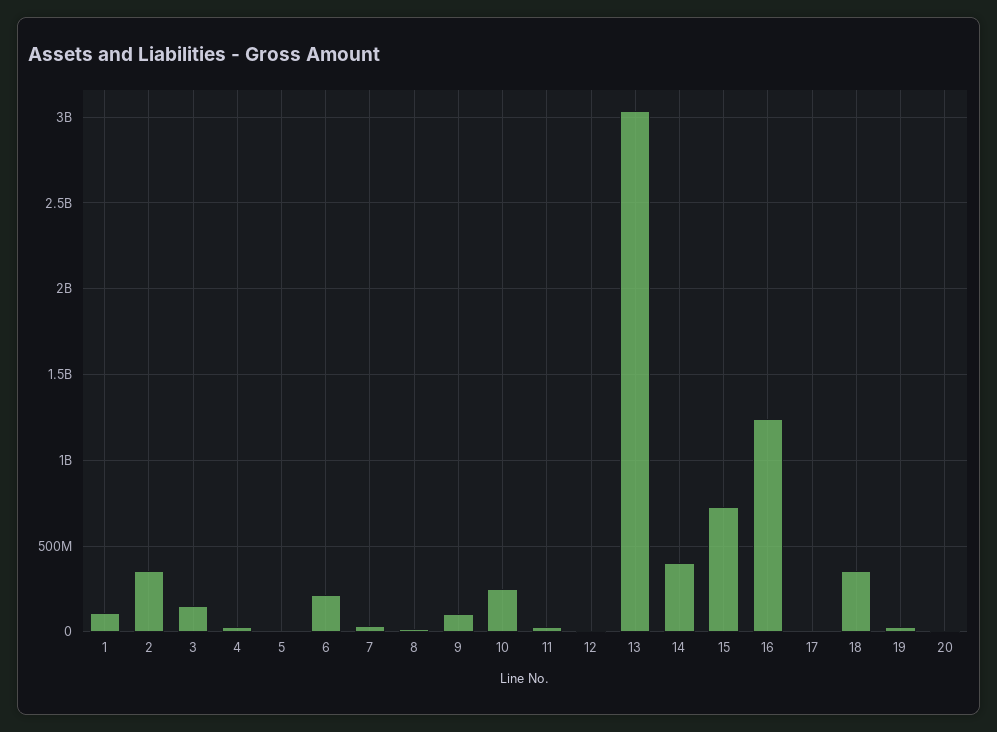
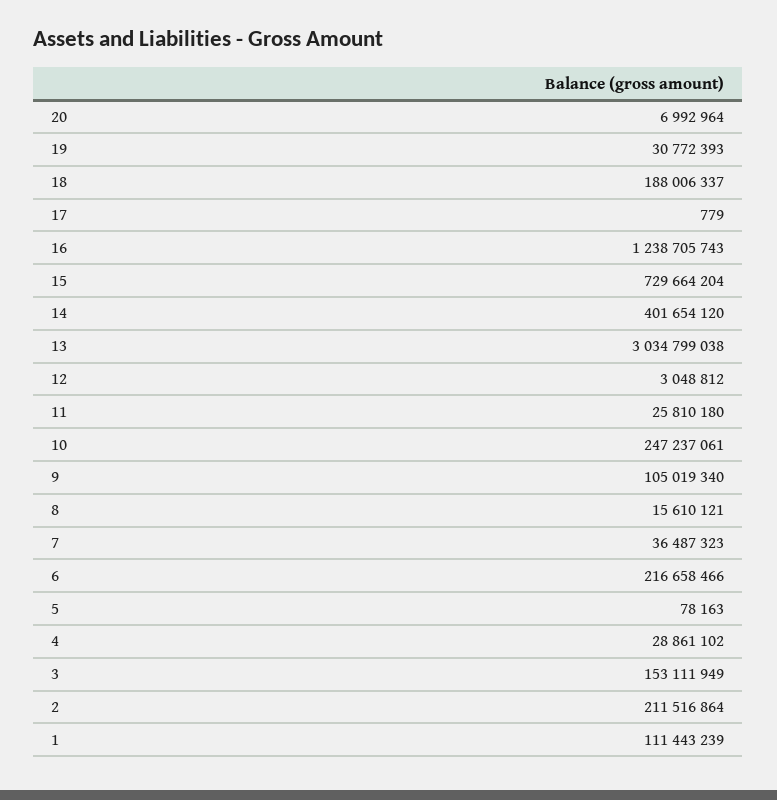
  {
    "1": 111443239,
-   "2": 350000000,
+   "2": 211516864,
    "3": 153111949,
    "4": 28861102,
    "5": 78163,
    "6": 216658466,
    "7": 36487323,
    "8": 15610121,
    "9": 105019340,
    "10": 247237061,
    "11": 25810180,
    "12": 3048812,
    "13": 3034799038,
    "14": 401654120,
    "15": 729664204,
    "16": 1238705743,
    "17": 779,
-   "18": 350000000,
+   "18": 188006337,
    "19": 30772393,
    "20": 6992964
  }

